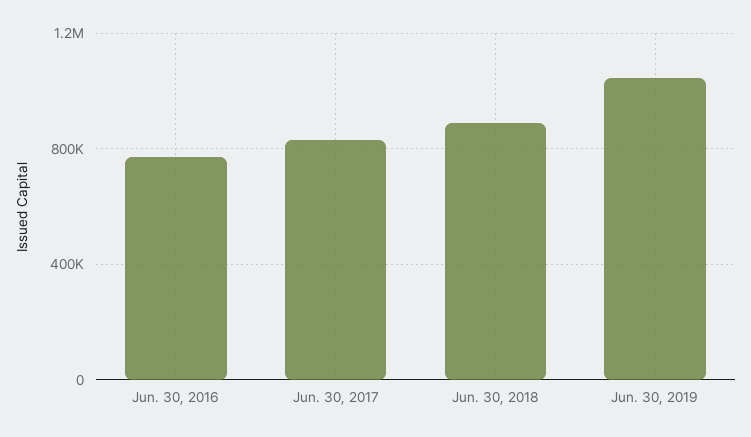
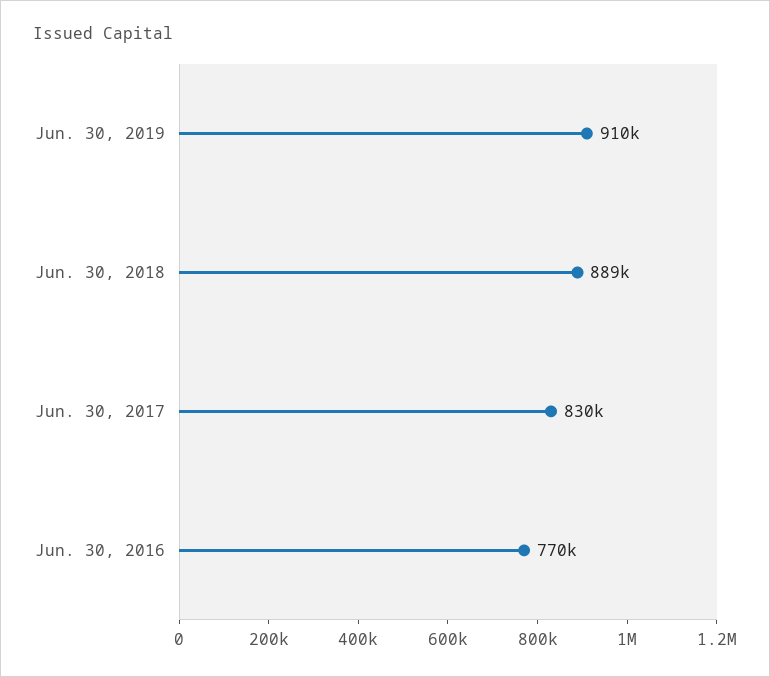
  {
    "Jun. 30, 2016": 770000,
    "Jun. 30, 2017": 830000,
    "Jun. 30, 2018": 889000,
-   "Jun. 30, 2019": 1050000
+   "Jun. 30, 2019": 910000
  }

